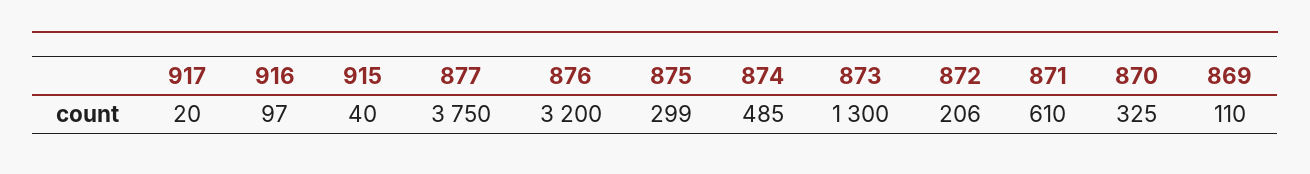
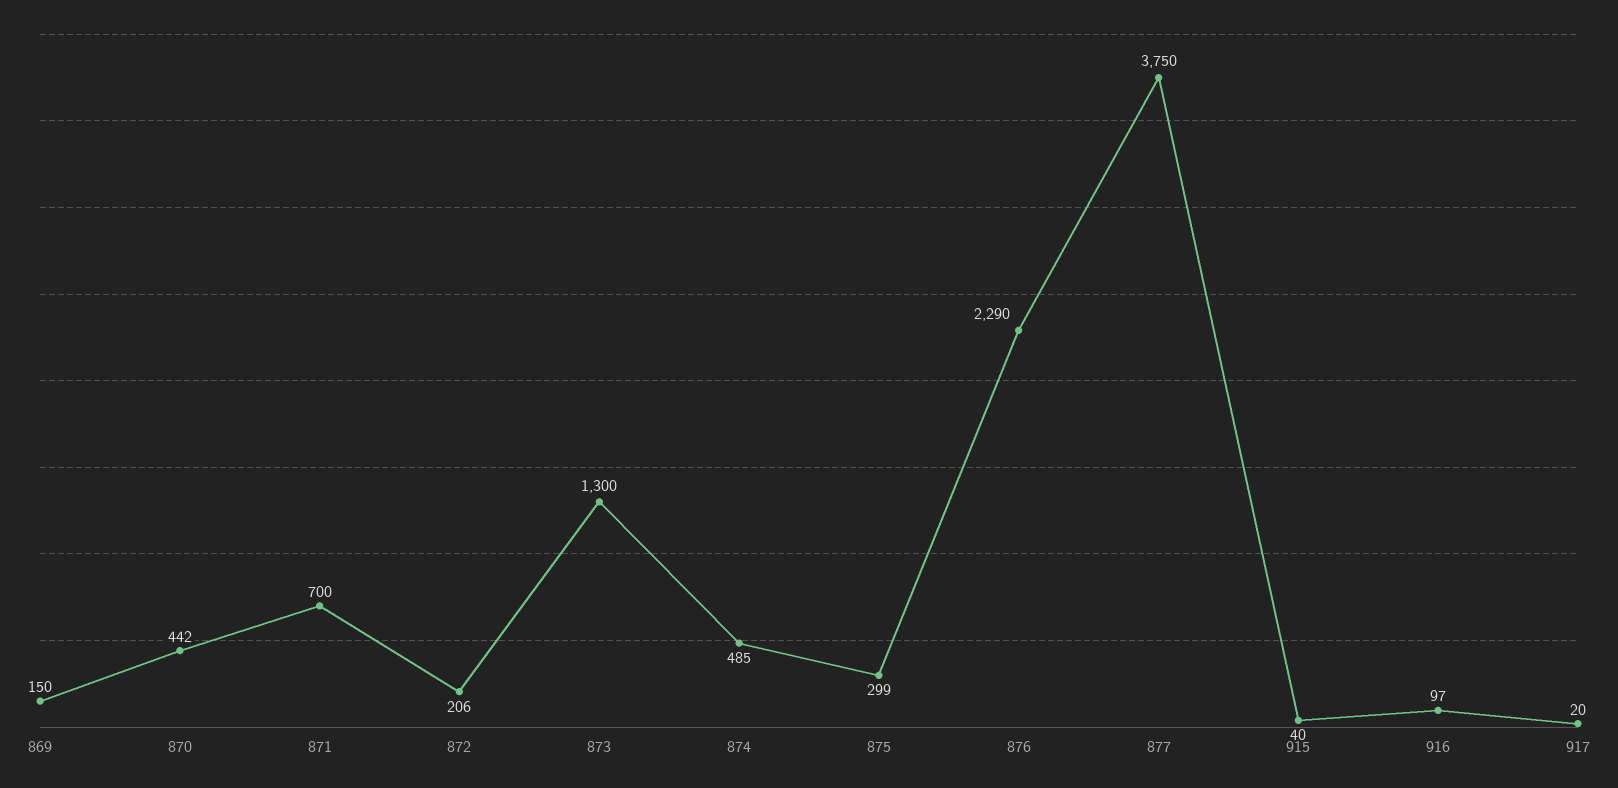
  {
    "917": 20,
    "916": 97,
    "915": 40,
    "877": 3750,
-   "876": 3200,
+   "876": 2290,
    "875": 299,
    "874": 485,
    "873": 1300,
    "872": 206,
-   "871": 610,
+   "871": 700,
-   "870": 325,
+   "870": 442,
-   "869": 110
+   "869": 150
  }

